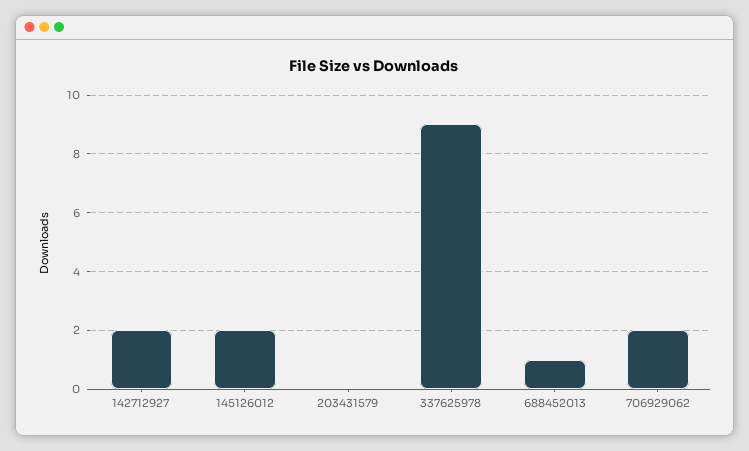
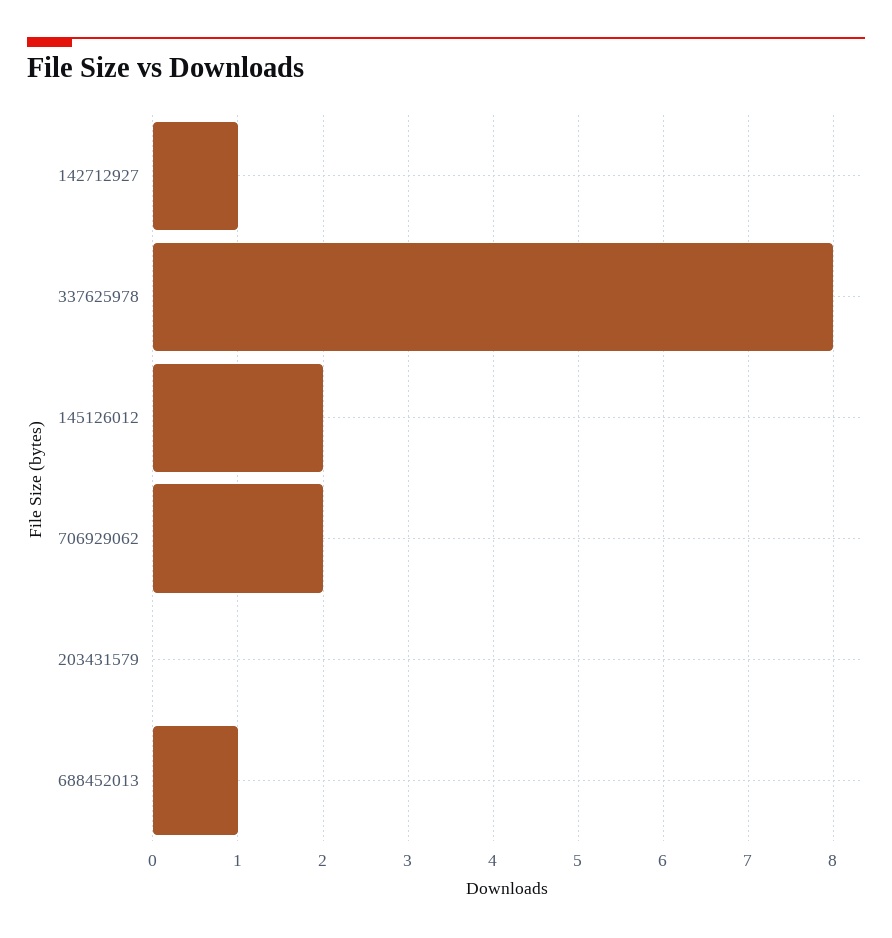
  {
-   "142712927": 2,
+   "142712927": 1,
    "145126012": 2,
    "203431579": 0,
-   "337625978": 9,
+   "337625978": 8,
    "688452013": 1,
    "706929062": 2
  }

